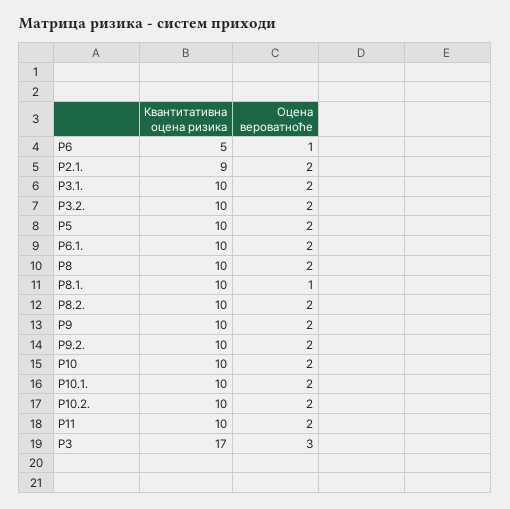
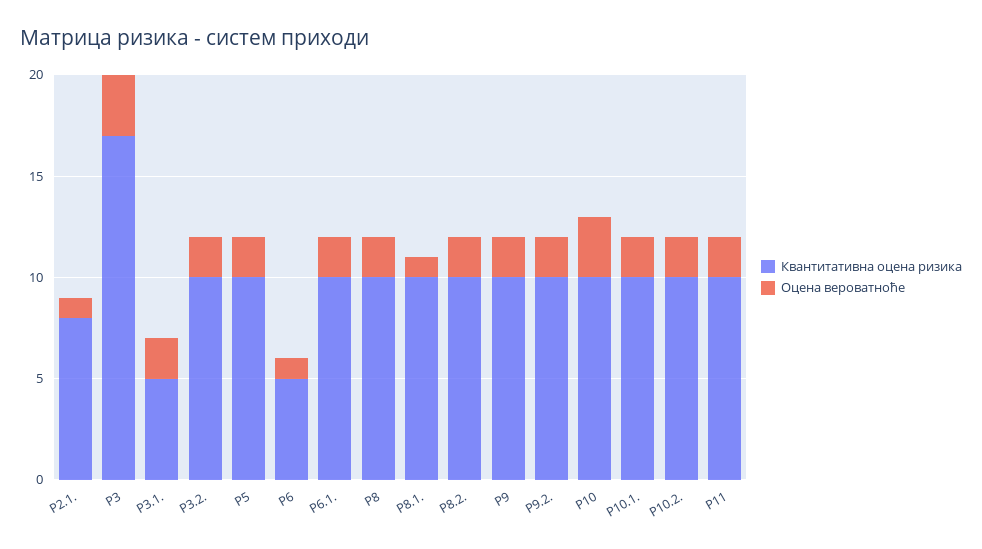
  {
    "Квантитативна оцена ризика": {
      "Р6": 5,
-     "Р2.1.": 9,
+     "Р2.1.": 8,
-     "Р3.1.": 10,
+     "Р3.1.": 5,
      "Р3.2.": 10,
      "Р5": 10,
      "Р6.1.": 10,
      "Р8": 10,
      "Р8.1.": 10,
      "Р8.2.": 10,
      "Р9": 10,
      "Р9.2.": 10,
      "Р10": 10,
      "Р10.1.": 10,
      "Р10.2.": 10,
      "Р11": 10,
      "Р3": 17
    },
    "Оцена вероватноће": {
      "Р6": 1,
-     "Р2.1.": 2,
+     "Р2.1.": 1,
      "Р3.1.": 2,
      "Р3.2.": 2,
      "Р5": 2,
      "Р6.1.": 2,
      "Р8": 2,
      "Р8.1.": 1,
      "Р8.2.": 2,
      "Р9": 2,
      "Р9.2.": 2,
-     "Р10": 2,
+     "Р10": 3,
      "Р10.1.": 2,
      "Р10.2.": 2,
      "Р11": 2,
      "Р3": 3
    }
  }

